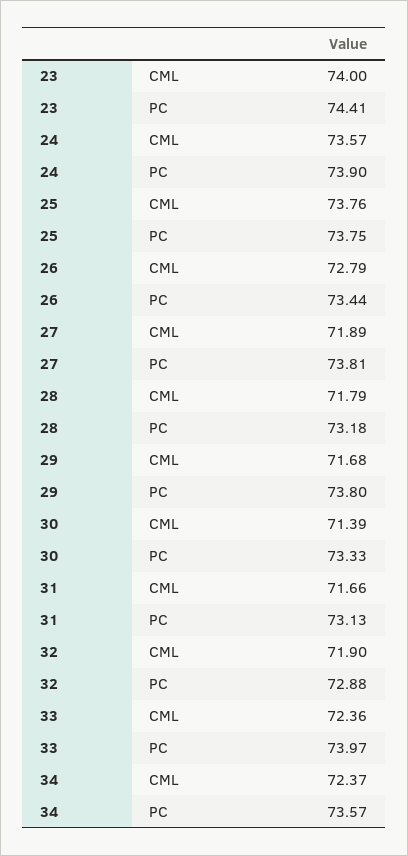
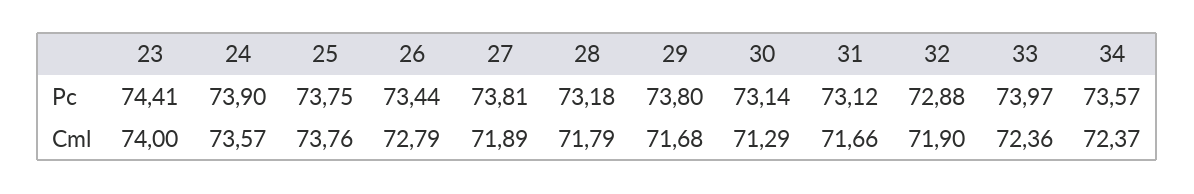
  {
    "23": {
      "CML": 74,
      "PC": 74.41
    },
    "24": {
      "CML": 73.57,
      "PC": 73.9
    },
    "25": {
      "CML": 73.76,
      "PC": 73.75
    },
    "26": {
      "CML": 72.79,
      "PC": 73.44
    },
    "27": {
      "CML": 71.89,
      "PC": 73.81
    },
    "28": {
      "CML": 71.79,
      "PC": 73.18
    },
    "29": {
      "CML": 71.68,
      "PC": 73.8
    },
    "30": {
-     "CML": 71.39,
+     "CML": 71.29,
-     "PC": 73.33
+     "PC": 73.14
    },
    "31": {
      "CML": 71.66,
-     "PC": 73.13
+     "PC": 73.12
    },
    "32": {
      "CML": 71.9,
      "PC": 72.88
    },
    "33": {
      "CML": 72.36,
      "PC": 73.97
    },
    "34": {
      "CML": 72.37,
      "PC": 73.57
    }
  }

